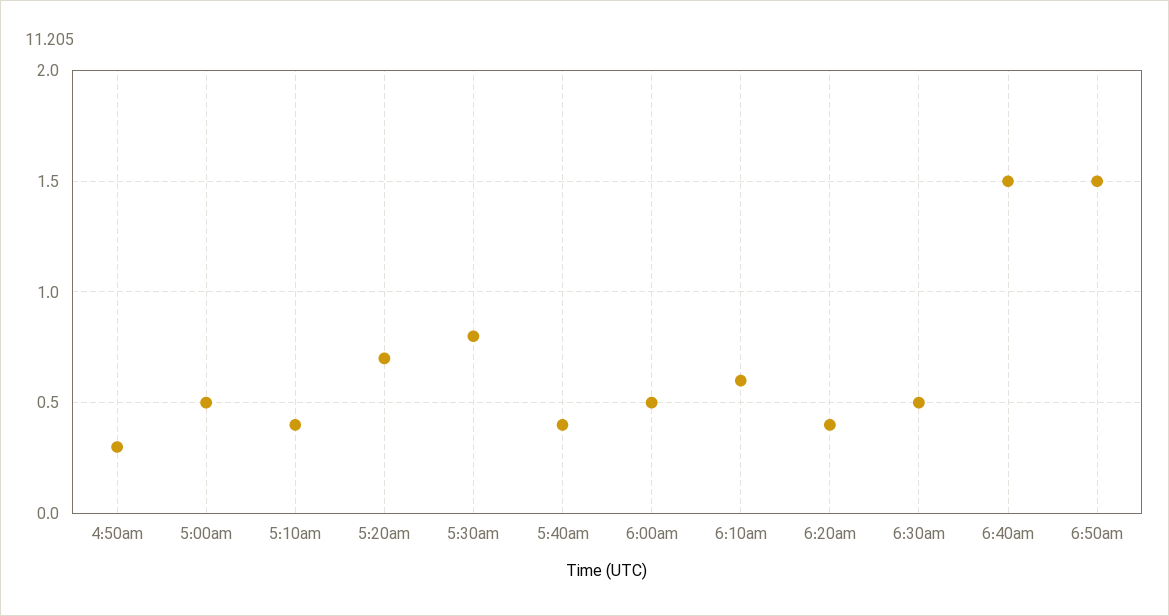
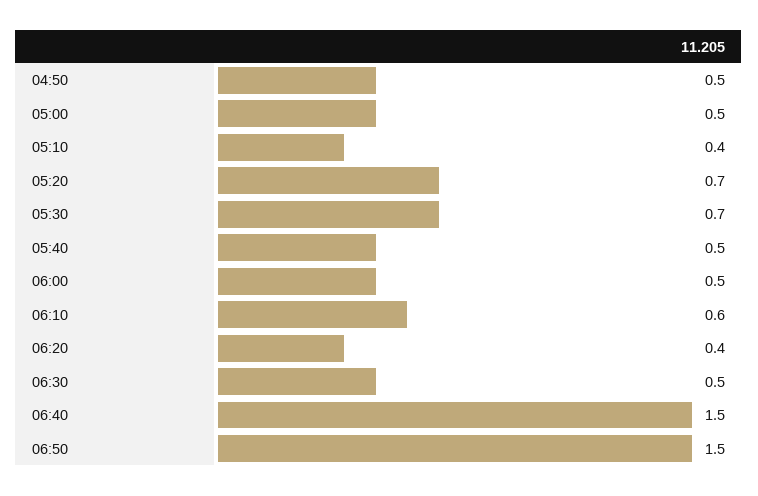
  {
-   "4:50am": 0.3,
+   "4:50am": 0.5,
    "5:00am": 0.5,
    "5:10am": 0.4,
    "5:20am": 0.7,
-   "5:30am": 0.8,
+   "5:30am": 0.7,
-   "5:40am": 0.4,
+   "5:40am": 0.5,
    "6:00am": 0.5,
    "6:10am": 0.6,
    "6:20am": 0.4,
    "6:30am": 0.5,
    "6:40am": 1.5,
    "6:50am": 1.5
  }

